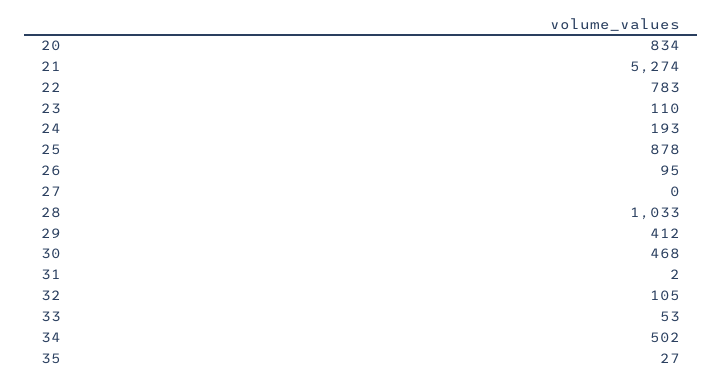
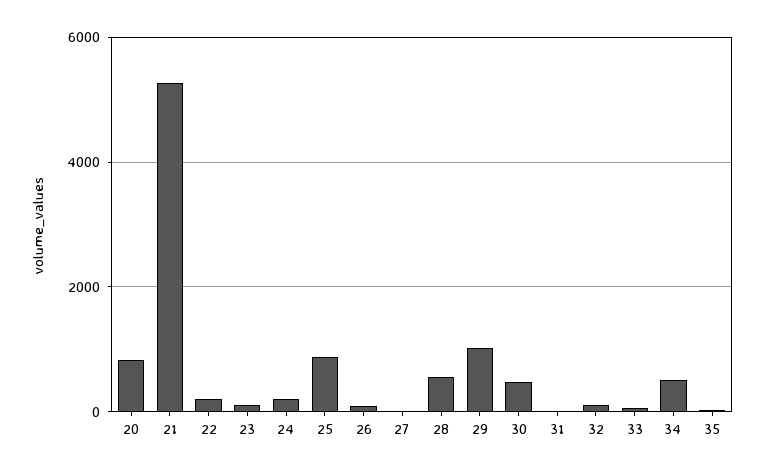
  {
    "20": 834,
    "21": 5274,
-   "22": 783,
+   "22": 200,
    "23": 110,
    "24": 193,
    "25": 878,
    "26": 95,
    "27": 0,
-   "28": 1033,
+   "28": 600,
-   "29": 412,
+   "29": 1000,
    "30": 468,
    "31": 2,
    "32": 105,
    "33": 53,
    "34": 502,
    "35": 27
  }

